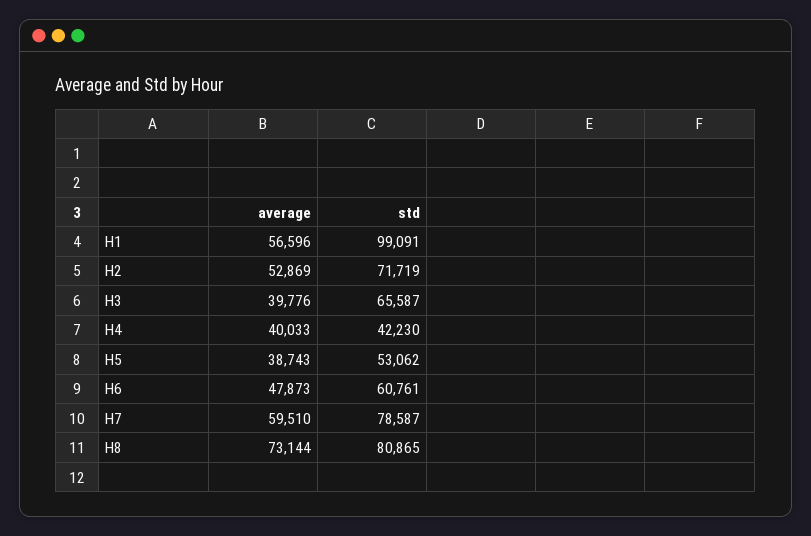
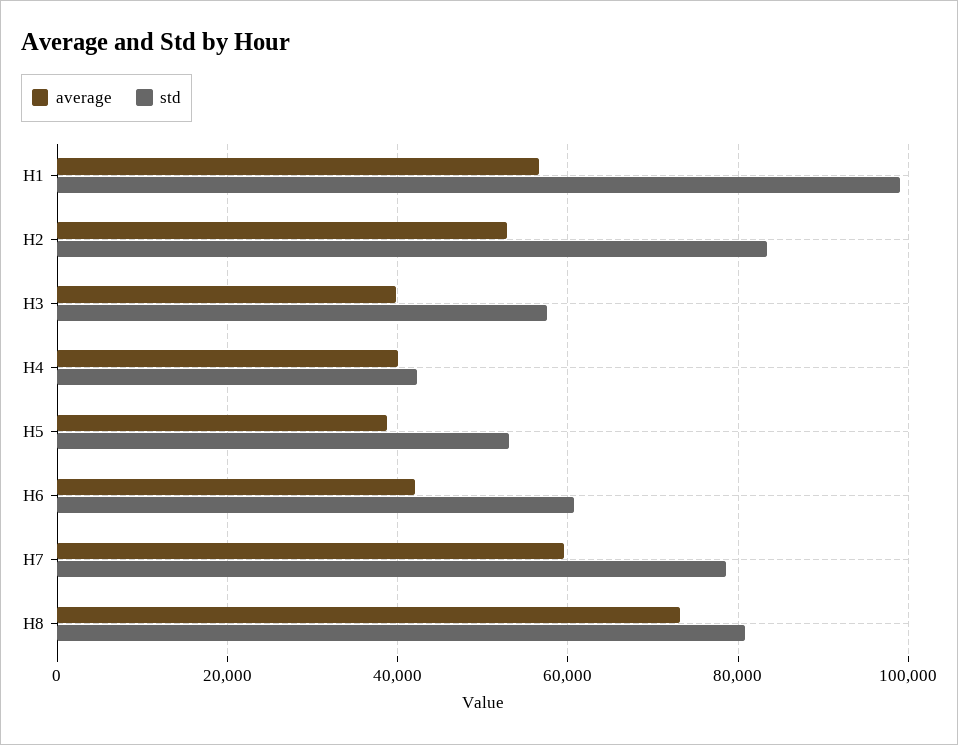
  {
    "average": {
      "H1": 56596,
      "H2": 52869,
      "H3": 39776,
      "H4": 40033,
      "H5": 38743,
-     "H6": 47873,
+     "H6": 42000,
      "H7": 59510,
      "H8": 73144
    },
    "std": {
      "H1": 99091,
-     "H2": 71719,
+     "H2": 84000,
-     "H3": 65587,
+     "H3": 58000,
      "H4": 42230,
      "H5": 53062,
      "H6": 60761,
      "H7": 78587,
      "H8": 80865
    }
  }

